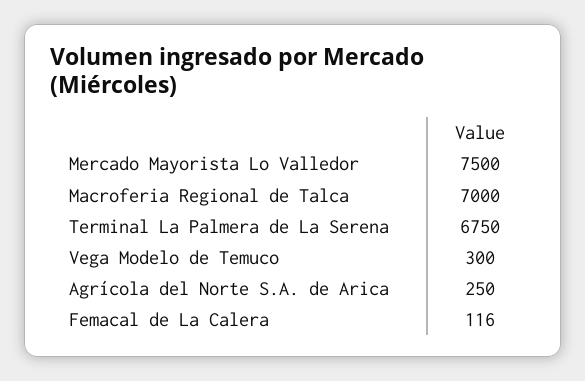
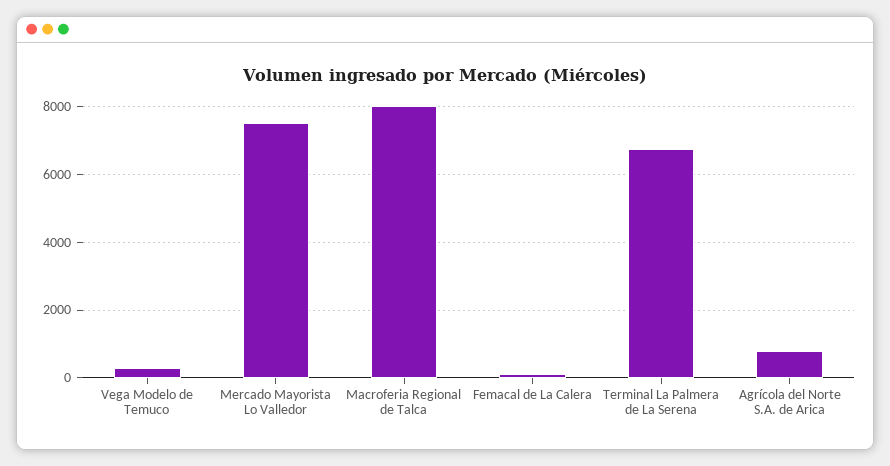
  {
    "Mercado Mayorista Lo Valledor": 7500,
-   "Macroferia Regional de Talca": 7000,
+   "Macroferia Regional de Talca": 8000,
    "Terminal La Palmera de La Serena": 6750,
    "Vega Modelo de Temuco": 300,
-   "Agrícola del Norte S.A. de Arica": 250,
+   "Agrícola del Norte S.A. de Arica": 800,
    "Femacal de La Calera": 116
  }

